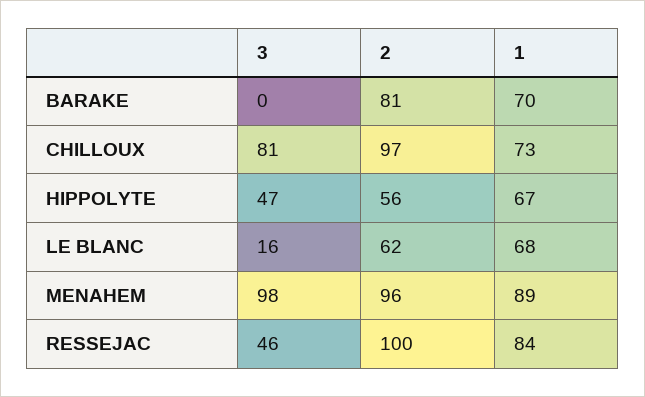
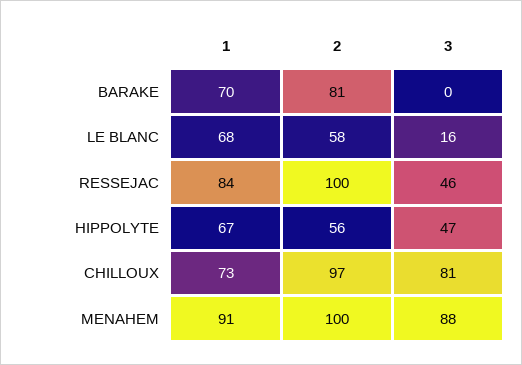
  {
    "3": {
      "BARAKE": 0,
      "CHILLOUX": 81,
      "HIPPOLYTE": 47,
      "LE BLANC": 16,
-     "MENAHEM": 98,
+     "MENAHEM": 88,
      "RESSEJAC": 46
    },
    "2": {
      "BARAKE": 81,
      "CHILLOUX": 97,
      "HIPPOLYTE": 56,
-     "LE BLANC": 62,
+     "LE BLANC": 58,
-     "MENAHEM": 96,
+     "MENAHEM": 100,
      "RESSEJAC": 100
    },
    "1": {
      "BARAKE": 70,
      "CHILLOUX": 73,
      "HIPPOLYTE": 67,
      "LE BLANC": 68,
-     "MENAHEM": 89,
+     "MENAHEM": 91,
      "RESSEJAC": 84
    }
  }

